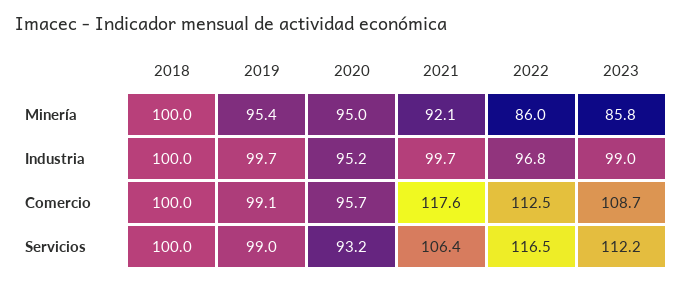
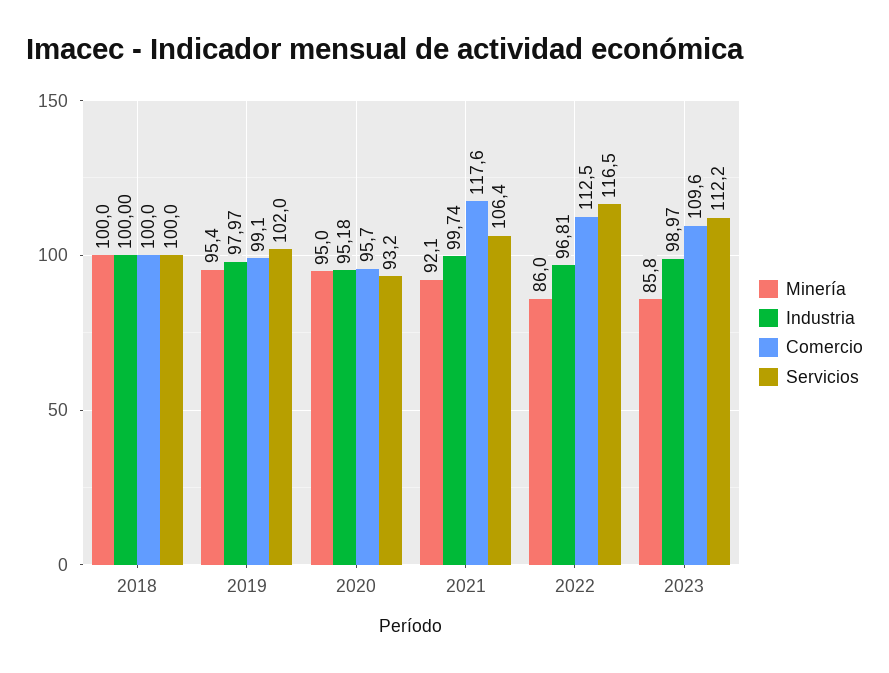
  {
    "Minería": {
      "2018": 100,
      "2019": 95.4,
      "2020": 95,
      "2021": 92.1,
      "2022": 86,
      "2023": 85.8
    },
    "Industria": {
      "2018": 100,
-     "2019": 99.7,
+     "2019": 97.97,
      "2020": 95.18,
      "2021": 99.74,
      "2022": 96.81,
      "2023": 98.97
    },
    "Comercio": {
      "2018": 100,
      "2019": 99.1,
      "2020": 95.7,
      "2021": 117.6,
      "2022": 112.5,
-     "2023": 108.7
+     "2023": 109.6
    },
    "Servicios": {
      "2018": 100,
-     "2019": 99,
+     "2019": 102,
      "2020": 93.2,
      "2021": 106.4,
      "2022": 116.5,
      "2023": 112.2
    }
  }

